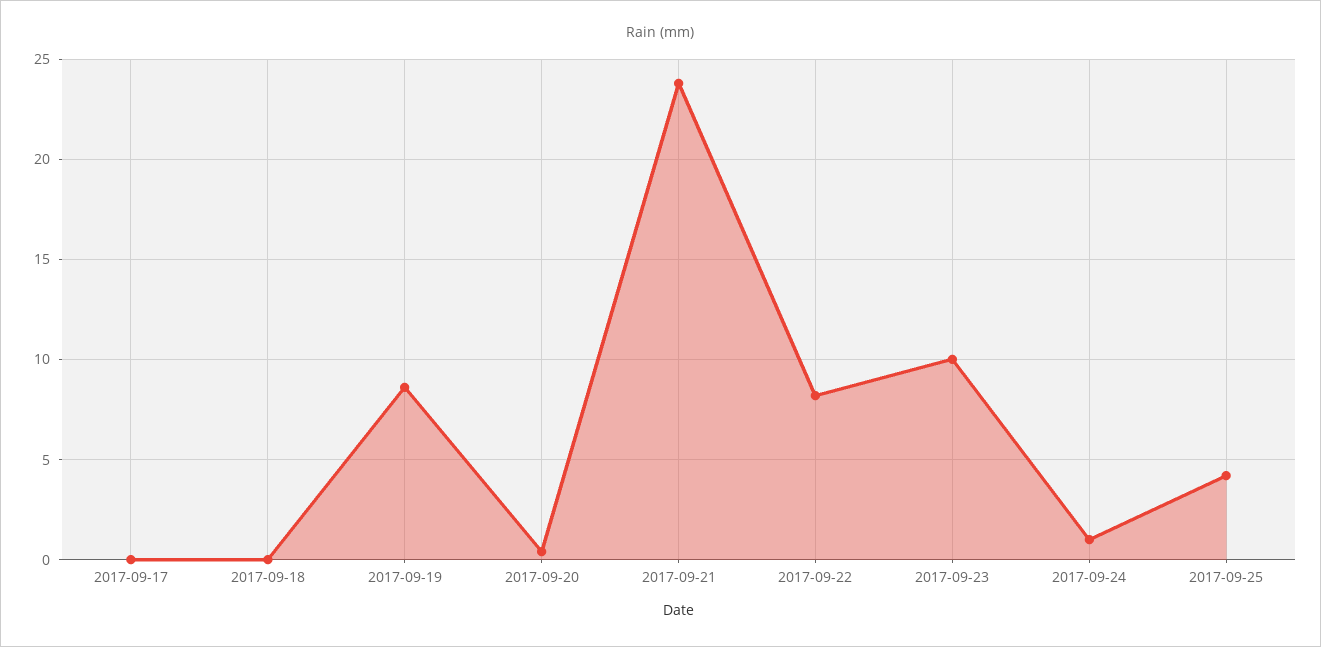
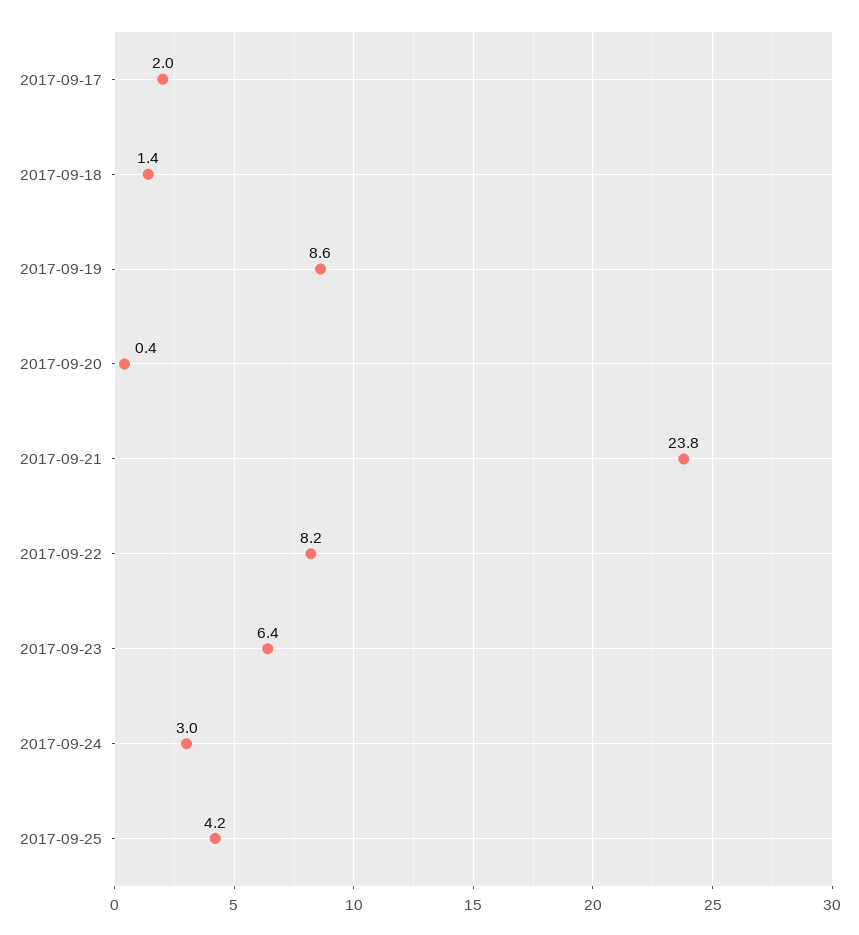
  {
-   "2017-09-17": 0,
+   "2017-09-17": 2,
-   "2017-09-18": 0,
+   "2017-09-18": 1.4,
    "2017-09-19": 8.6,
    "2017-09-20": 0.4,
    "2017-09-21": 23.8,
    "2017-09-22": 8.2,
-   "2017-09-23": 10,
+   "2017-09-23": 6.4,
-   "2017-09-24": 1,
+   "2017-09-24": 3,
    "2017-09-25": 4.2
  }

